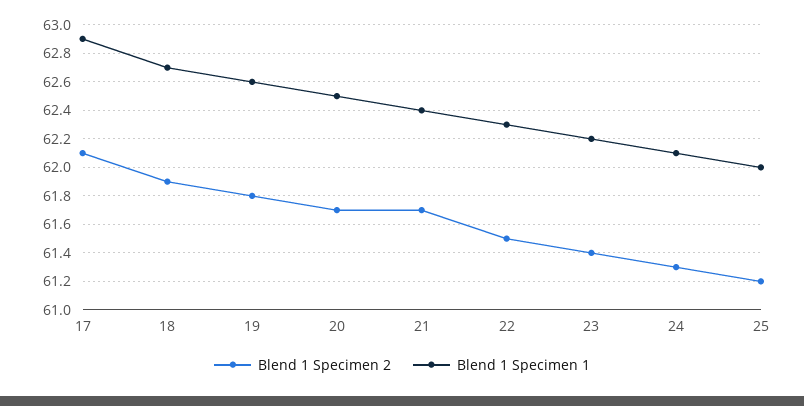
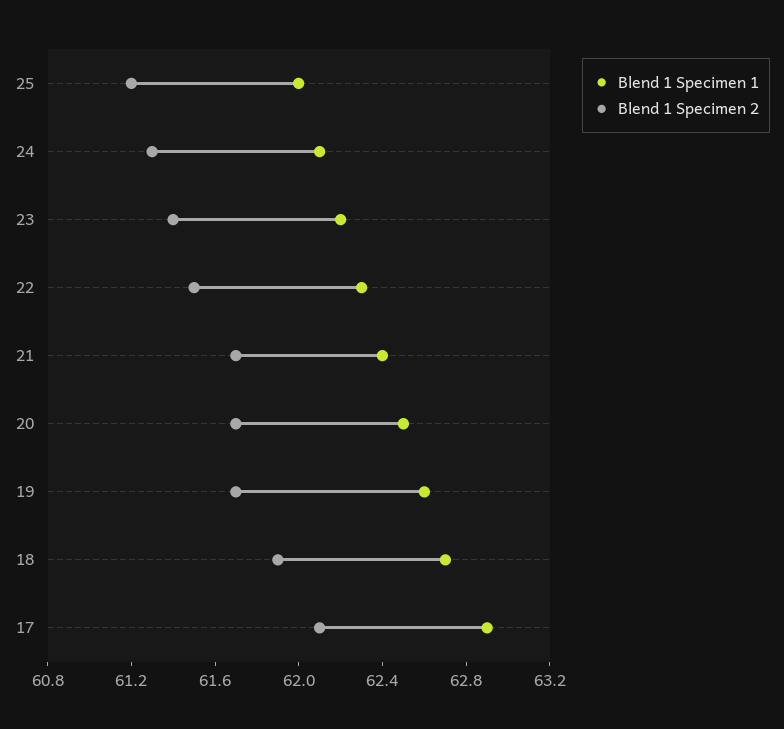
  {
    "Blend 1 Specimen 2": {
      "17": 62.1,
      "18": 61.9,
-     "19": 61.8,
+     "19": 61.7,
      "20": 61.7,
      "21": 61.7,
      "22": 61.5,
      "23": 61.4,
      "24": 61.3,
      "25": 61.2
    },
    "Blend 1 Specimen 1": {
      "17": 62.9,
      "18": 62.7,
      "19": 62.6,
      "20": 62.5,
      "21": 62.4,
      "22": 62.3,
      "23": 62.2,
      "24": 62.1,
      "25": 62
    }
  }

